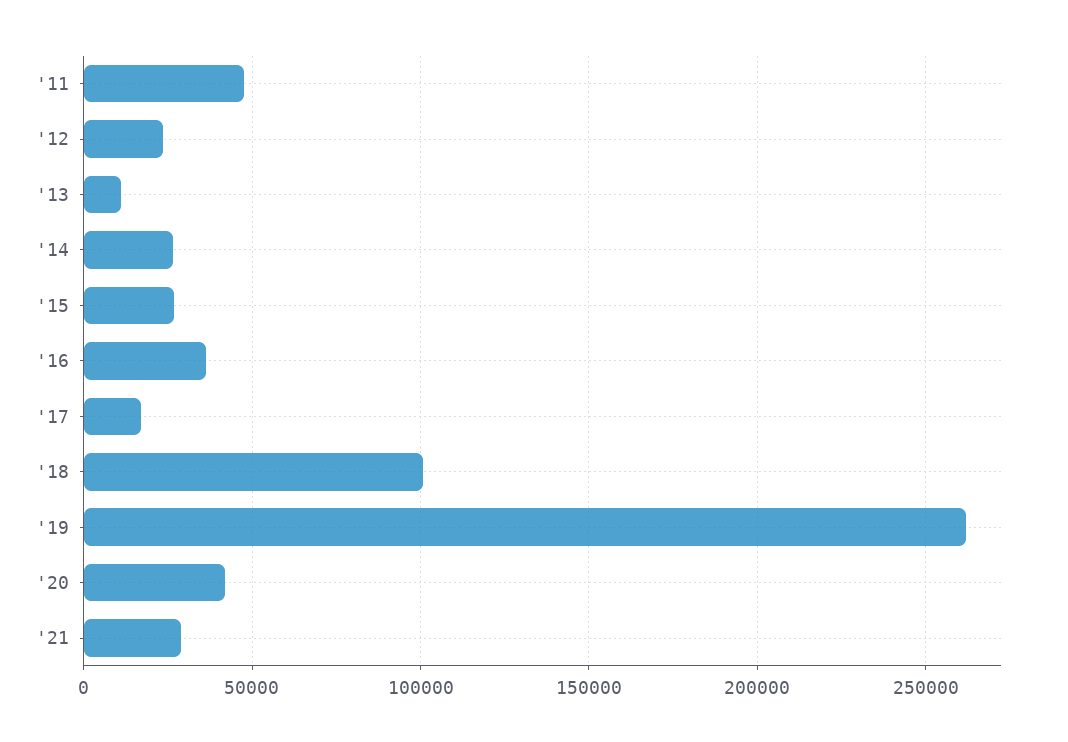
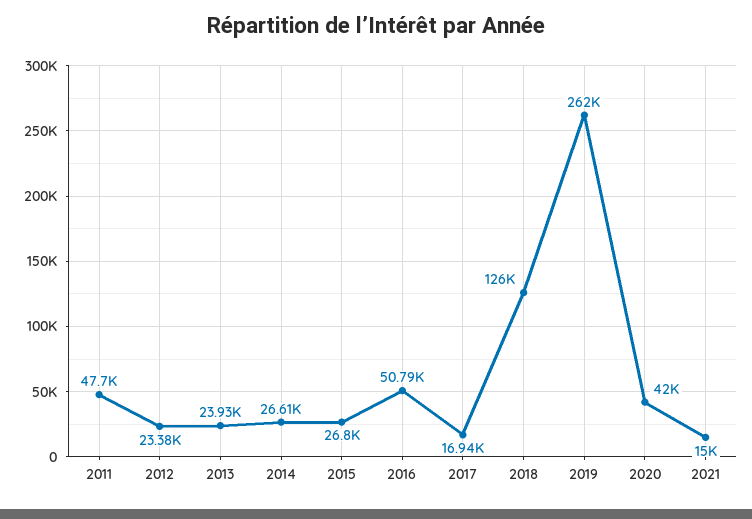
  {
    "'11": 47700,
    "'12": 23380,
-   "'13": 10000,
+   "'13": 23930,
    "'14": 26610,
    "'15": 26800,
-   "'16": 35000,
+   "'16": 50790,
    "'17": 16940,
-   "'18": 100000,
+   "'18": 126000,
    "'19": 262000,
    "'20": 42000,
-   "'21": 30000
+   "'21": 15000
  }

